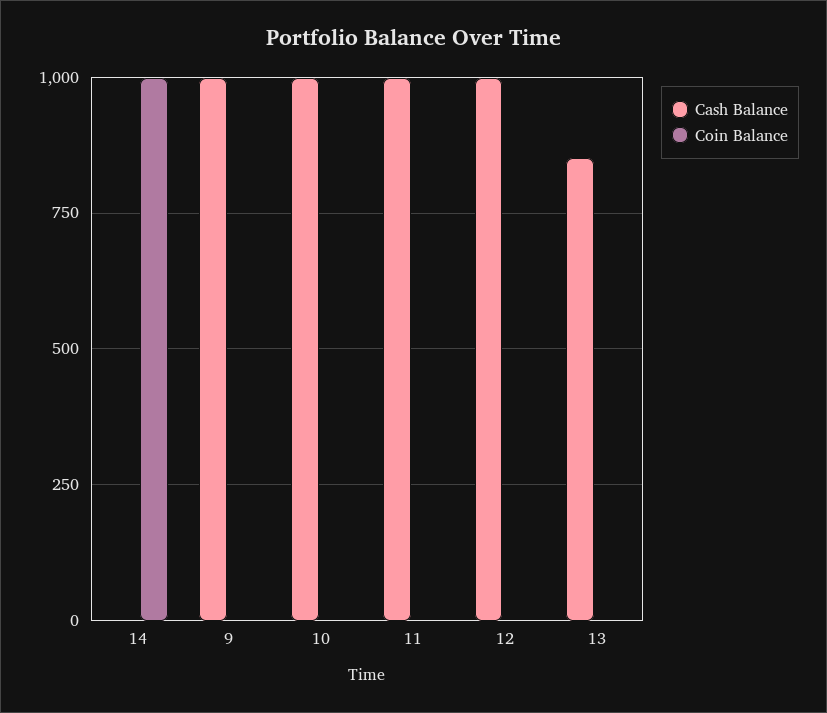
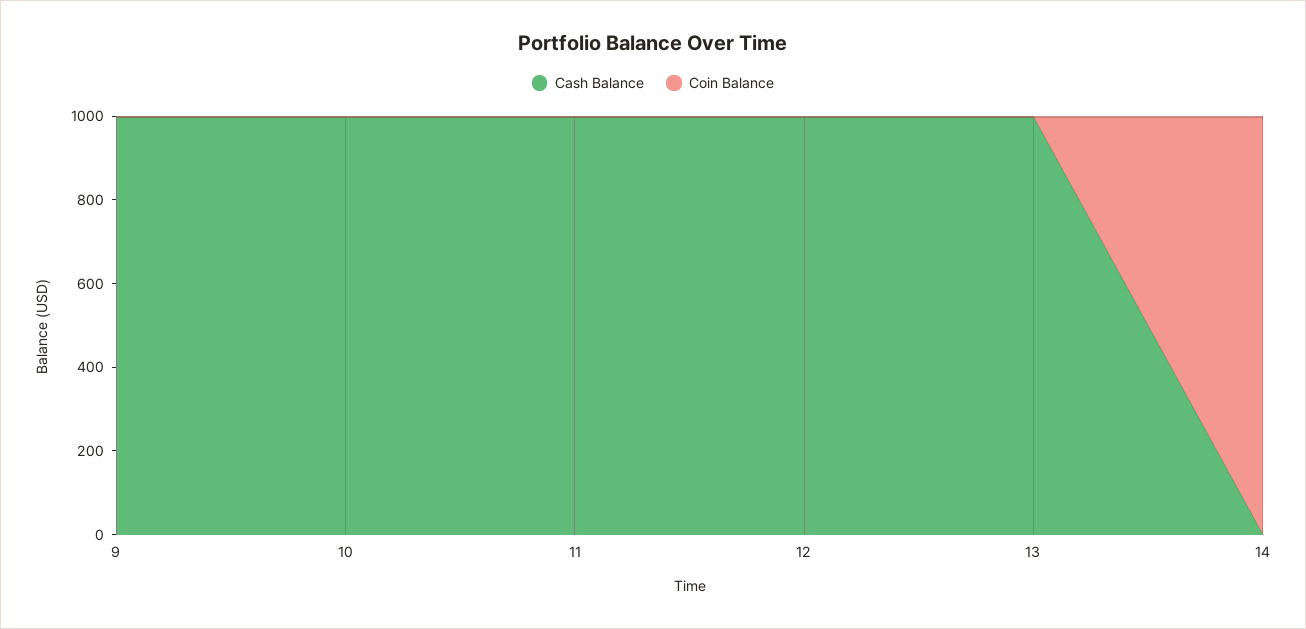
  {
    "Cash Balance": {
      "14": 0,
      "9": 1000,
      "10": 1000,
      "11": 1000,
      "12": 1000,
-     "13": 850
+     "13": 1000
    },
    "Coin Balance": {
      "14": 1000,
      "9": 0,
      "10": 0,
      "11": 0,
      "12": 0,
      "13": 0
    }
  }

